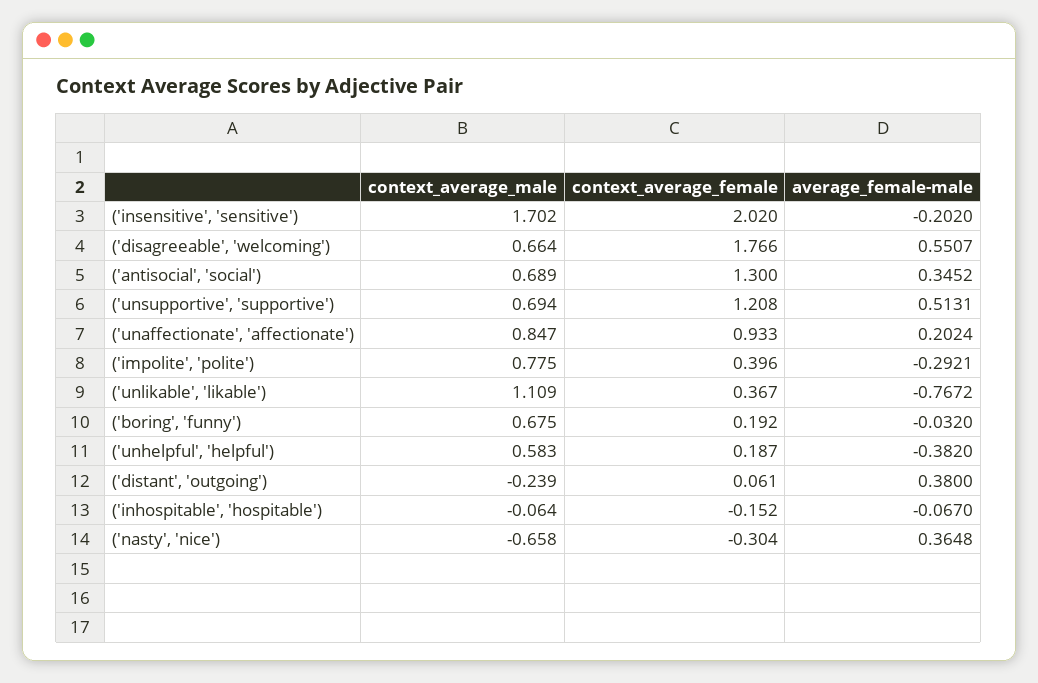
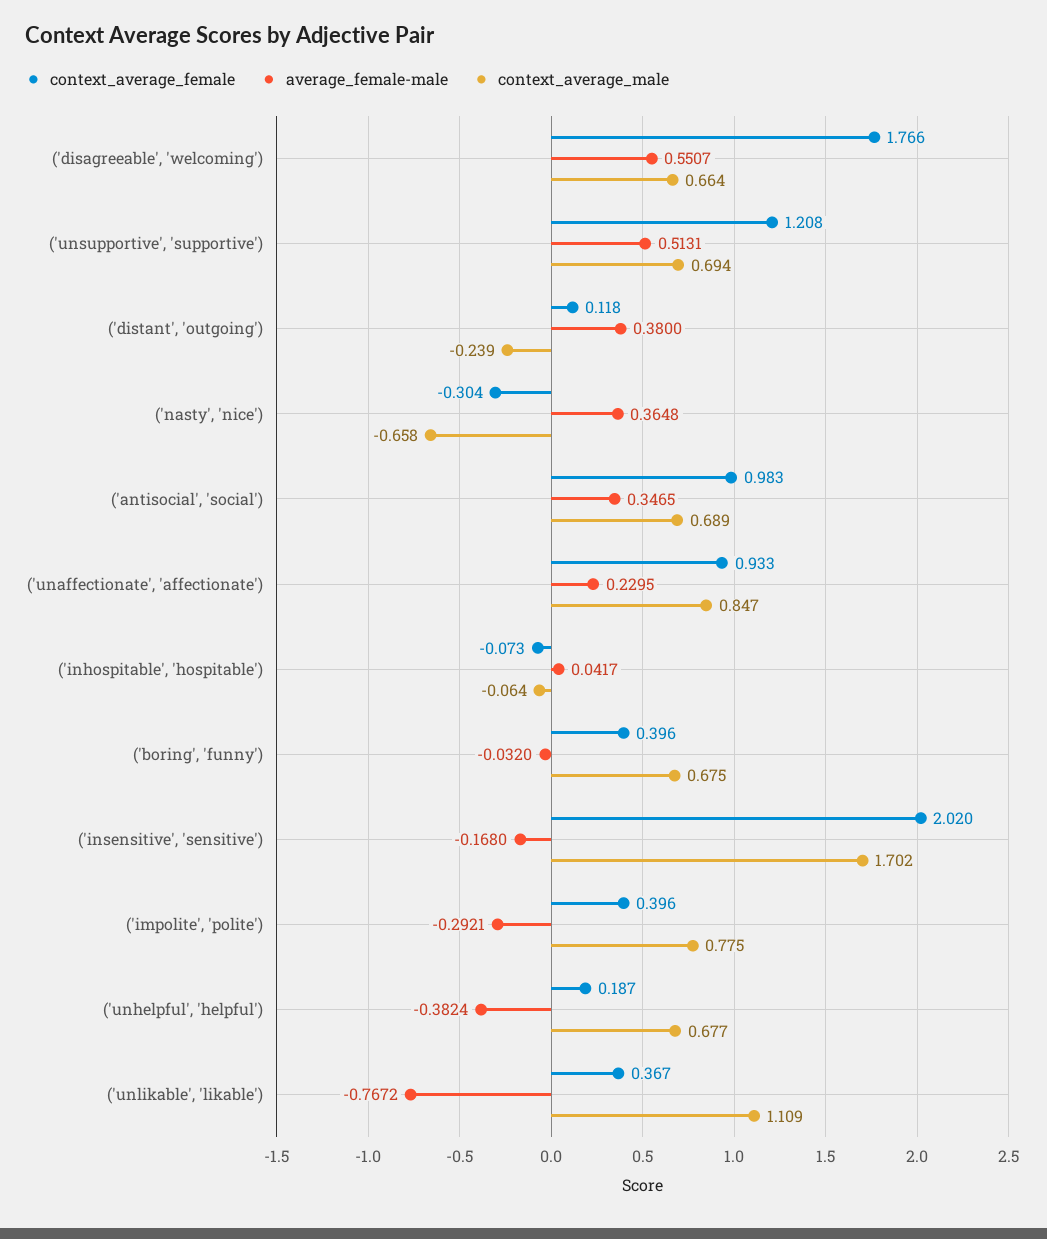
  {
    "context_average_male": {
      "('insensitive', 'sensitive')": 1.702,
      "('disagreeable', 'welcoming')": 0.664,
      "('antisocial', 'social')": 0.689,
      "('unsupportive', 'supportive')": 0.694,
      "('unaffectionate', 'affectionate')": 0.847,
      "('impolite', 'polite')": 0.775,
      "('unlikable', 'likable')": 1.109,
      "('boring', 'funny')": 0.675,
-     "('unhelpful', 'helpful')": 0.583,
+     "('unhelpful', 'helpful')": 0.677,
      "('distant', 'outgoing')": -0.239,
      "('inhospitable', 'hospitable')": -0.064,
      "('nasty', 'nice')": -0.658
    },
    "context_average_female": {
      "('insensitive', 'sensitive')": 2.02,
      "('disagreeable', 'welcoming')": 1.766,
-     "('antisocial', 'social')": 1.3,
+     "('antisocial', 'social')": 0.983,
      "('unsupportive', 'supportive')": 1.208,
      "('unaffectionate', 'affectionate')": 0.933,
      "('impolite', 'polite')": 0.396,
      "('unlikable', 'likable')": 0.367,
-     "('boring', 'funny')": 0.192,
+     "('boring', 'funny')": 0.396,
      "('unhelpful', 'helpful')": 0.187,
-     "('distant', 'outgoing')": 0.061,
+     "('distant', 'outgoing')": 0.118,
-     "('inhospitable', 'hospitable')": -0.152,
+     "('inhospitable', 'hospitable')": -0.073,
      "('nasty', 'nice')": -0.304
    },
    "average_female-male": {
-     "('insensitive', 'sensitive')": -0.202,
+     "('insensitive', 'sensitive')": -0.168,
      "('disagreeable', 'welcoming')": 0.5507,
-     "('antisocial', 'social')": 0.3452,
+     "('antisocial', 'social')": 0.3465,
      "('unsupportive', 'supportive')": 0.5131,
-     "('unaffectionate', 'affectionate')": 0.2024,
+     "('unaffectionate', 'affectionate')": 0.2295,
      "('impolite', 'polite')": -0.2921,
      "('unlikable', 'likable')": -0.7672,
      "('boring', 'funny')": -0.032,
-     "('unhelpful', 'helpful')": -0.382,
+     "('unhelpful', 'helpful')": -0.3824,
      "('distant', 'outgoing')": 0.38,
-     "('inhospitable', 'hospitable')": -0.067,
+     "('inhospitable', 'hospitable')": 0.0417,
      "('nasty', 'nice')": 0.3648
    }
  }

